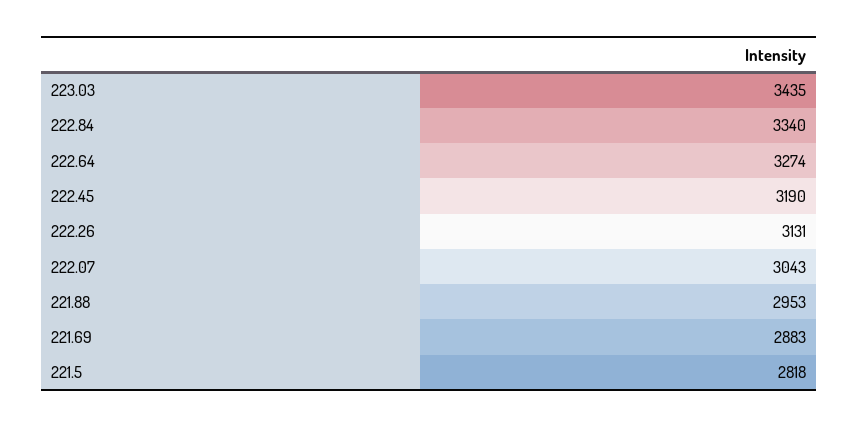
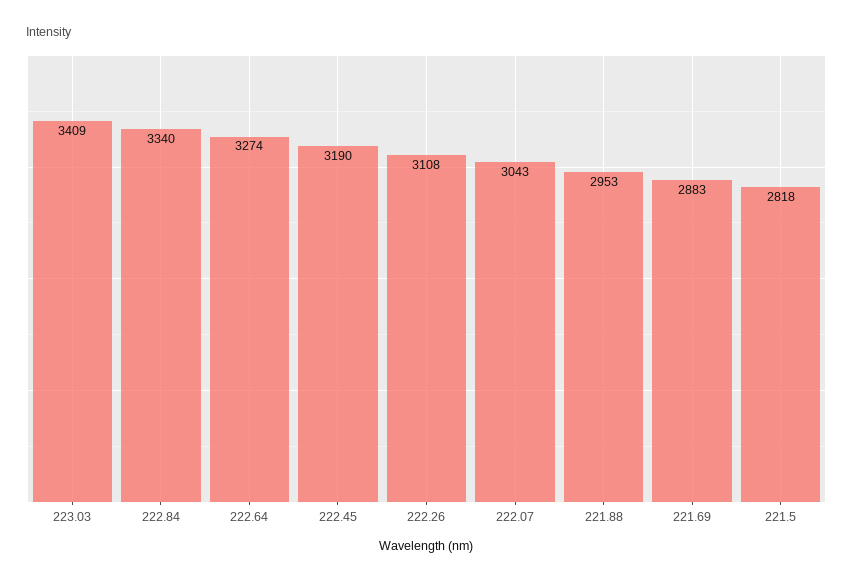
  {
-   "223.03": 3435,
+   "223.03": 3409,
    "222.84": 3340,
    "222.64": 3274,
    "222.45": 3190,
-   "222.26": 3131,
+   "222.26": 3108,
    "222.07": 3043,
    "221.88": 2953,
    "221.69": 2883,
    "221.5": 2818
  }

